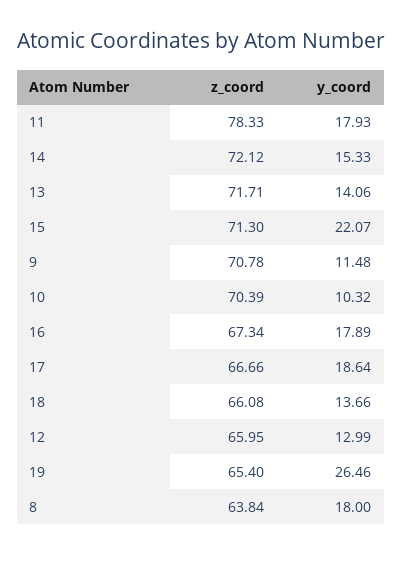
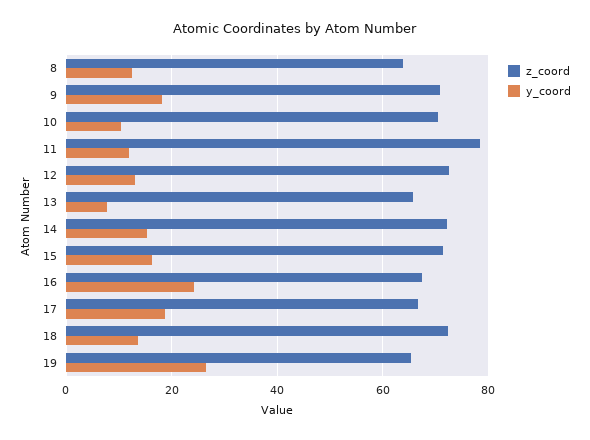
  {
    "z_coord": {
      "11": 78.33,
      "14": 72.12,
-     "13": 71.71,
+     "13": 66,
      "15": 71.3,
      "9": 70.78,
      "10": 70.39,
      "16": 67.34,
      "17": 66.66,
-     "18": 66.08,
+     "18": 72,
-     "12": 65.95,
+     "12": 72,
      "19": 65.4,
      "8": 63.84
    },
    "y_coord": {
-     "11": 17.93,
+     "11": 12,
      "14": 15.33,
-     "13": 14.06,
+     "13": 8,
-     "15": 22.07,
+     "15": 16,
-     "9": 11.48,
+     "9": 18,
      "10": 10.32,
-     "16": 17.89,
+     "16": 24,
      "17": 18.64,
      "18": 13.66,
      "12": 12.99,
      "19": 26.46,
-     "8": 18
+     "8": 12
    }
  }

